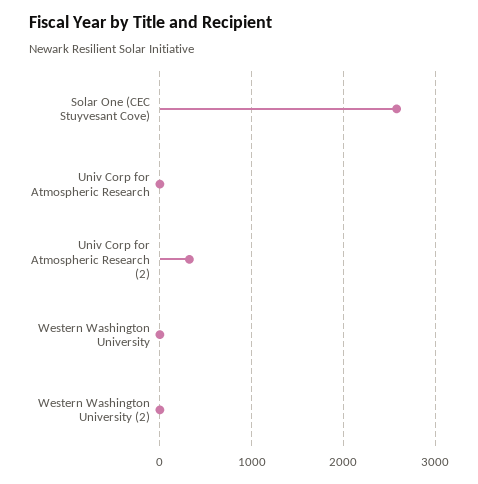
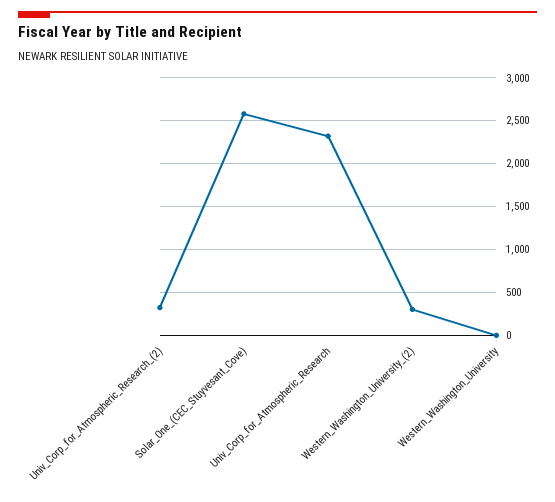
  {
    "Solar One (CEC Stuyvesant Cove)": 2600,
-   "Univ Corp for Atmospheric Research": 0,
+   "Univ Corp for Atmospheric Research": 2300,
    "Univ Corp for Atmospheric Research (2)": 300,
    "Western Washington University": 0,
-   "Western Washington University (2)": 0
+   "Western Washington University (2)": 300
  }

